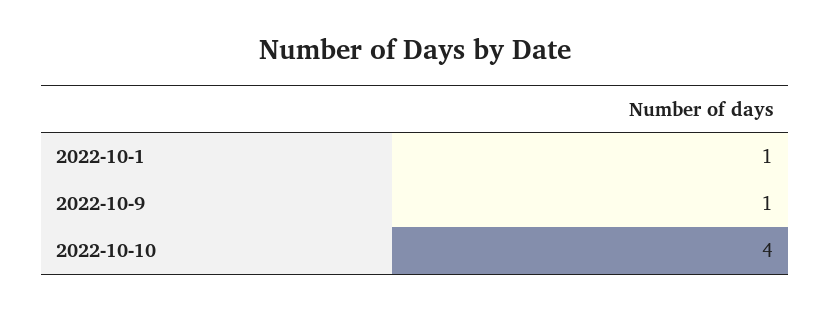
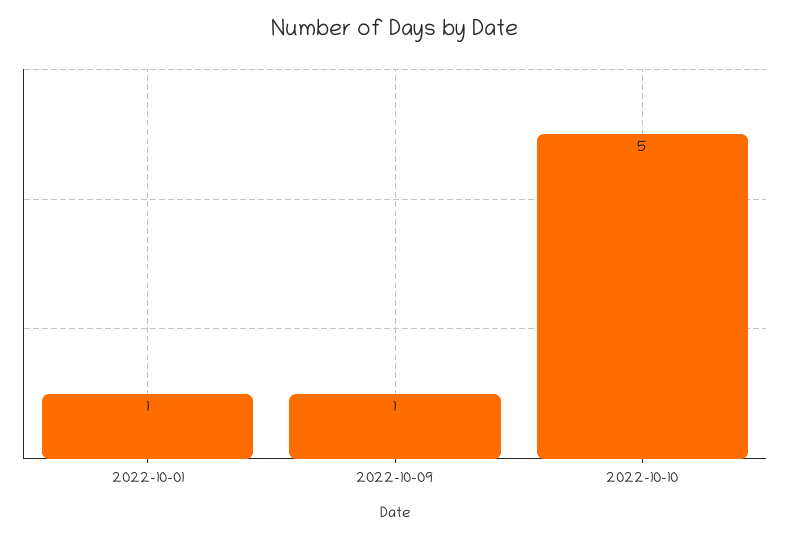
  {
    "2022-10-1": 1,
    "2022-10-9": 1,
-   "2022-10-10": 4
+   "2022-10-10": 5
  }

